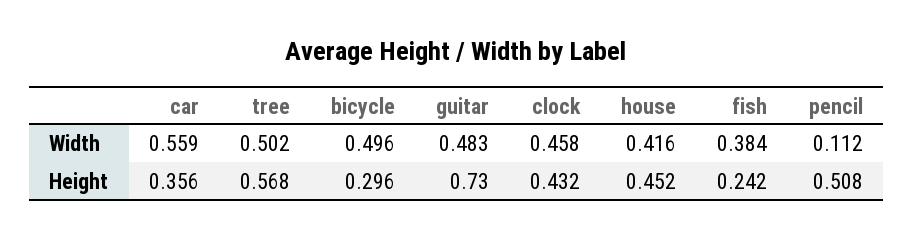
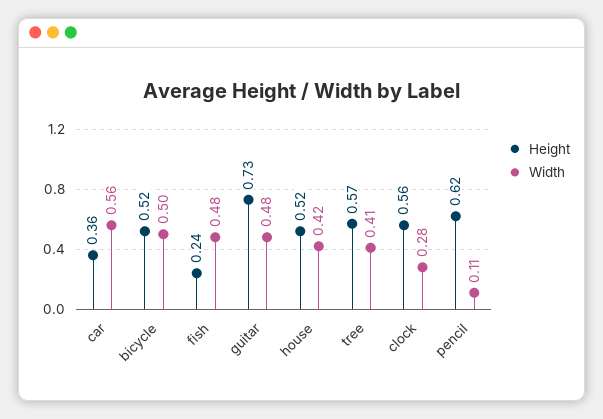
  {
    "Width": {
      "car": 0.559,
-     "tree": 0.502,
+     "tree": 0.41,
      "bicycle": 0.496,
      "guitar": 0.483,
-     "clock": 0.458,
+     "clock": 0.28,
      "house": 0.416,
-     "fish": 0.384,
+     "fish": 0.48,
      "pencil": 0.112
    },
    "Height": {
      "car": 0.356,
      "tree": 0.568,
-     "bicycle": 0.296,
+     "bicycle": 0.52,
      "guitar": 0.73,
-     "clock": 0.432,
+     "clock": 0.56,
-     "house": 0.452,
+     "house": 0.52,
      "fish": 0.242,
-     "pencil": 0.508
+     "pencil": 0.62
    }
  }

